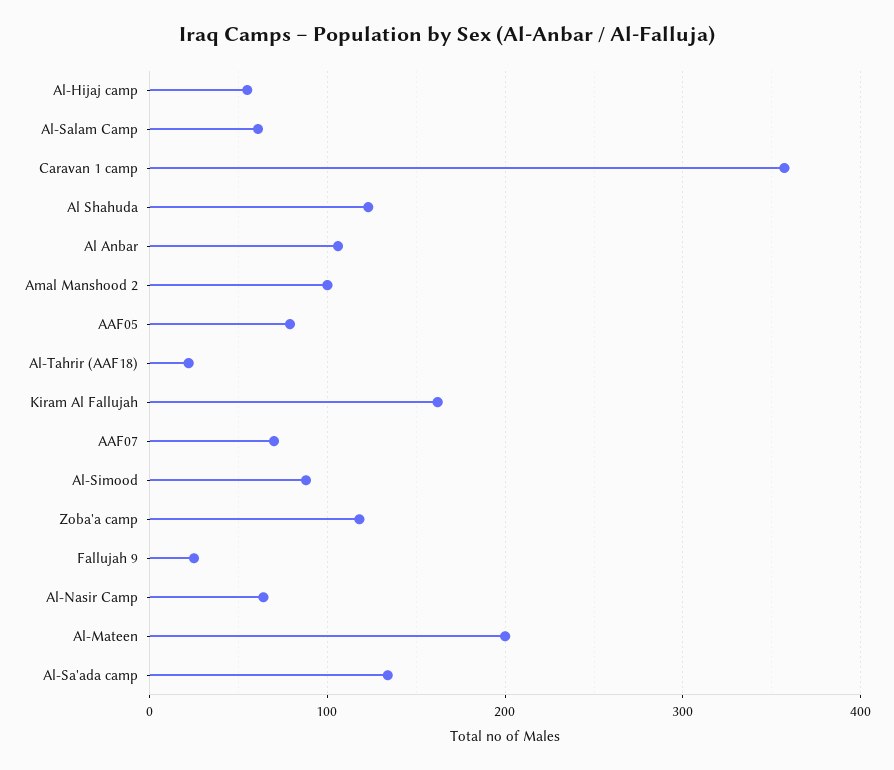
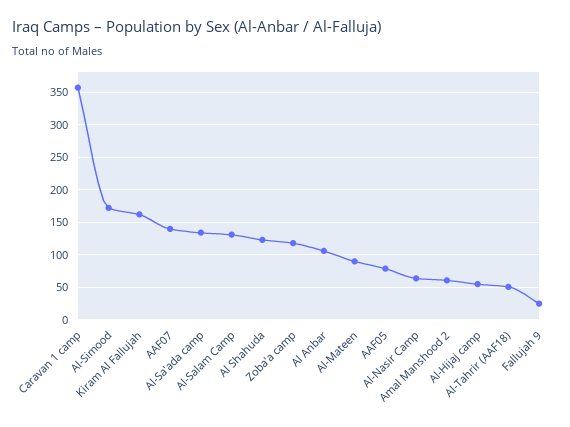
  {
    "Al-Hijaj camp": 60,
-   "Al-Salam Camp": 60,
+   "Al-Salam Camp": 130,
    "Caravan 1 camp": 360,
    "Al Shahuda": 120,
    "Al Anbar": 110,
-   "Amal Manshood 2": 100,
+   "Amal Manshood 2": 60,
    "AAF05": 80,
-   "Al-Tahrir (AAF18)": 20,
+   "Al-Tahrir (AAF18)": 50,
    "Kiram Al Fallujah": 160,
-   "AAF07": 70,
+   "AAF07": 140,
-   "Al-Simood": 90,
+   "Al-Simood": 170,
    "Zoba'a camp": 120,
    "Fallujah 9": 30,
    "Al-Nasir Camp": 60,
-   "Al-Mateen": 200,
+   "Al-Mateen": 90,
    "Al-Sa'ada camp": 130
  }

